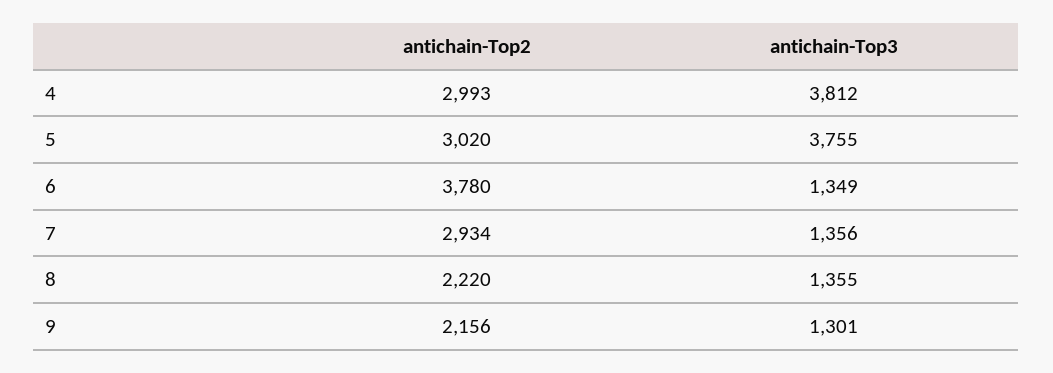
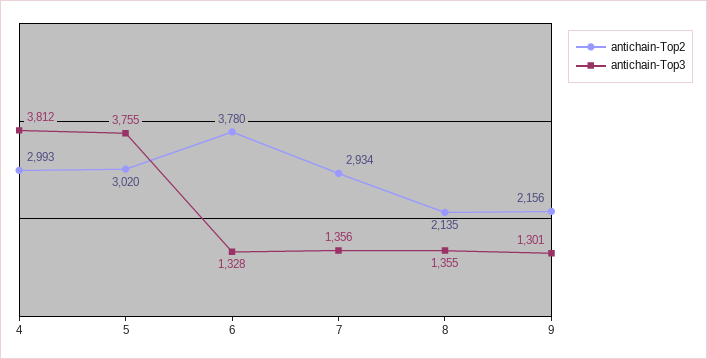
  {
    "antichain-Top2": {
      "4": 2993,
      "5": 3020,
      "6": 3780,
      "7": 2934,
-     "8": 2220,
+     "8": 2135,
      "9": 2156
    },
    "antichain-Top3": {
      "4": 3812,
      "5": 3755,
-     "6": 1349,
+     "6": 1328,
      "7": 1356,
      "8": 1355,
      "9": 1301
    }
  }

